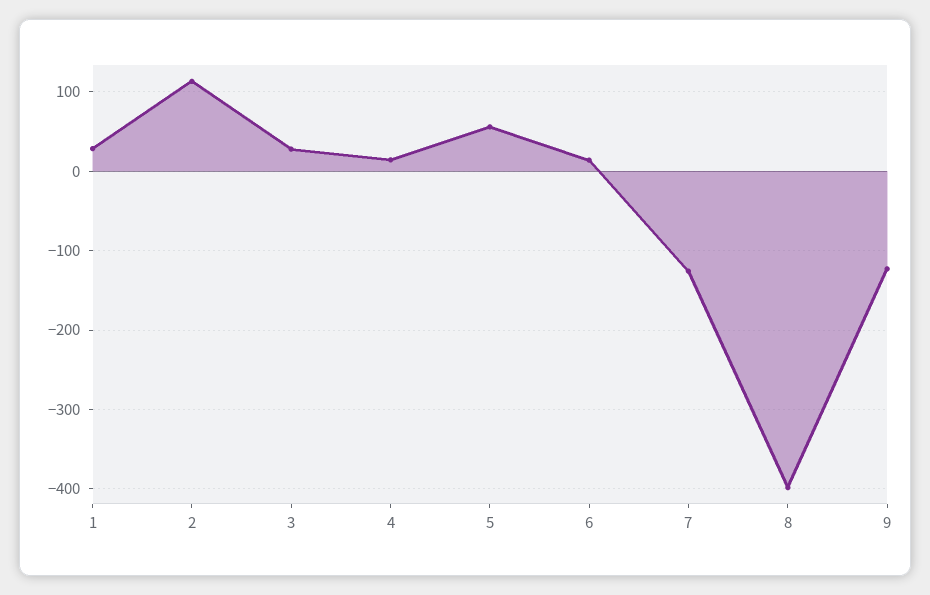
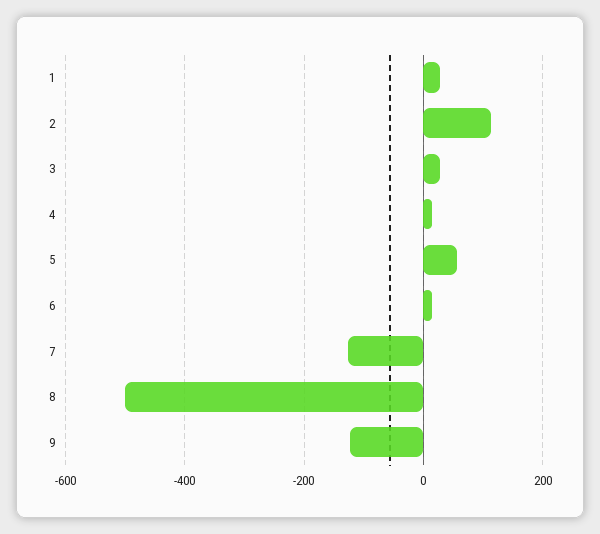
  {
    "1": 30,
    "2": 110,
    "3": 30,
    "4": 10,
    "5": 60,
    "6": 10,
    "7": -130,
-   "8": -400,
+   "8": -500,
    "9": -120
  }

